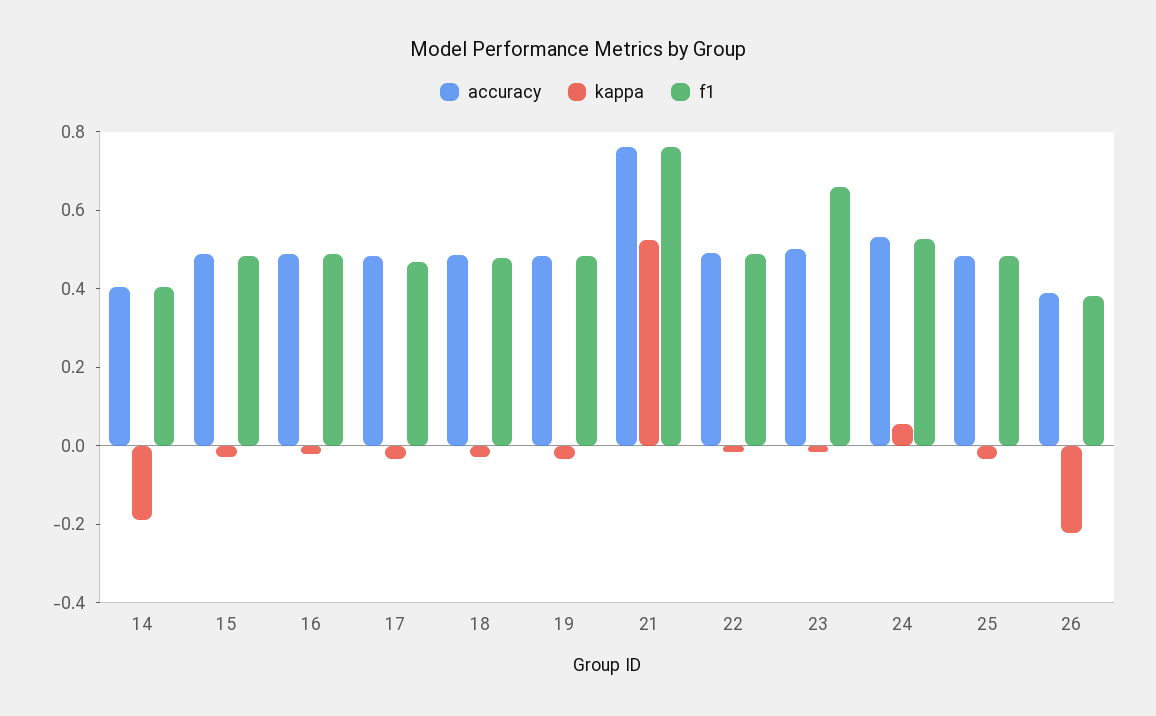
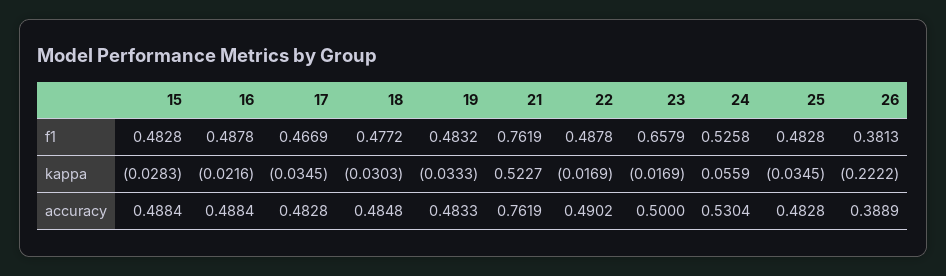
  {
    "accuracy": {
-     "14": 0.4,
      "15": 0.4884,
      "16": 0.4884,
      "17": 0.4828,
      "18": 0.4848,
      "19": 0.4833,
      "21": 0.7619,
      "22": 0.4902,
      "23": 0.5,
      "24": 0.5304,
      "25": 0.4828,
      "26": 0.3889
    },
    "kappa": {
-     "14": -0.2,
      "15": -0.0283,
      "16": -0.0216,
      "17": -0.0345,
      "18": -0.0303,
      "19": -0.0333,
      "21": 0.5227,
      "22": -0.0169,
      "23": -0.0169,
      "24": 0.0559,
      "25": -0.0345,
      "26": -0.2222
    },
    "f1": {
-     "14": 0.4,
      "15": 0.4828,
      "16": 0.4878,
      "17": 0.4669,
      "18": 0.4772,
      "19": 0.4832,
      "21": 0.7619,
      "22": 0.4878,
      "23": 0.6579,
      "24": 0.5258,
      "25": 0.4828,
      "26": 0.3813
    }
  }

